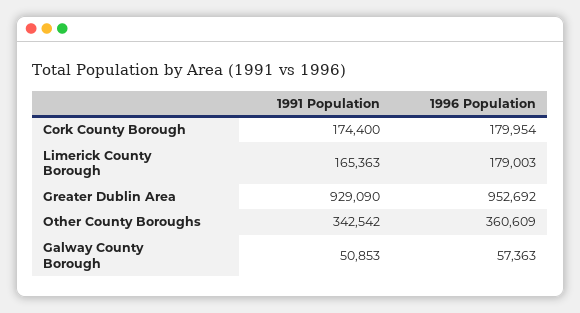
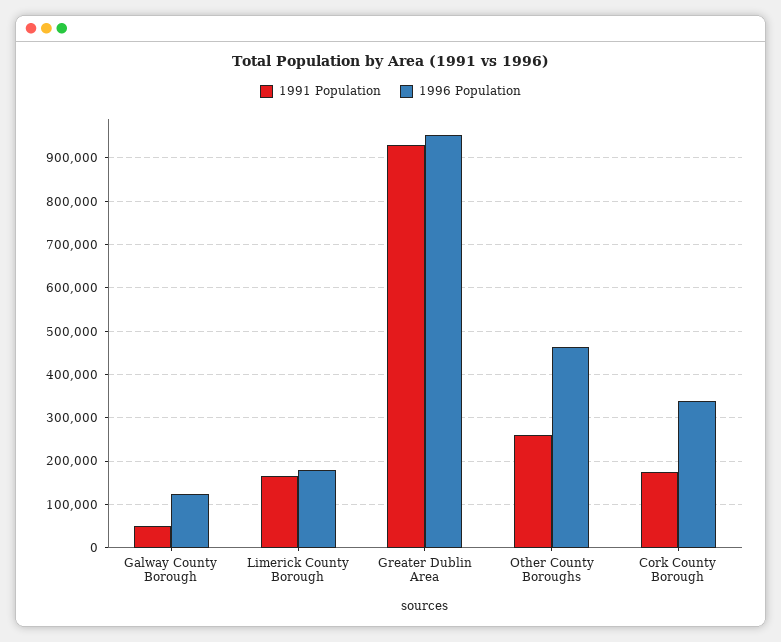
  {
    "1991 Population": {
      "Cork County Borough": 174400,
      "Limerick County Borough": 165363,
      "Greater Dublin Area": 929090,
-     "Other County Boroughs": 342542,
+     "Other County Boroughs": 260000,
      "Galway County Borough": 50853
    },
    "1996 Population": {
-     "Cork County Borough": 179954,
+     "Cork County Borough": 340000,
      "Limerick County Borough": 179003,
      "Greater Dublin Area": 952692,
-     "Other County Boroughs": 360609,
+     "Other County Boroughs": 460000,
-     "Galway County Borough": 57363
+     "Galway County Borough": 120000
    }
  }

